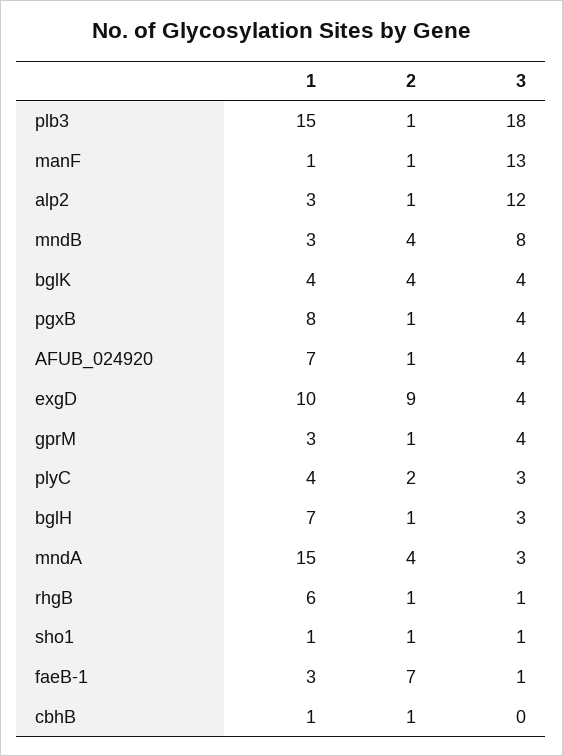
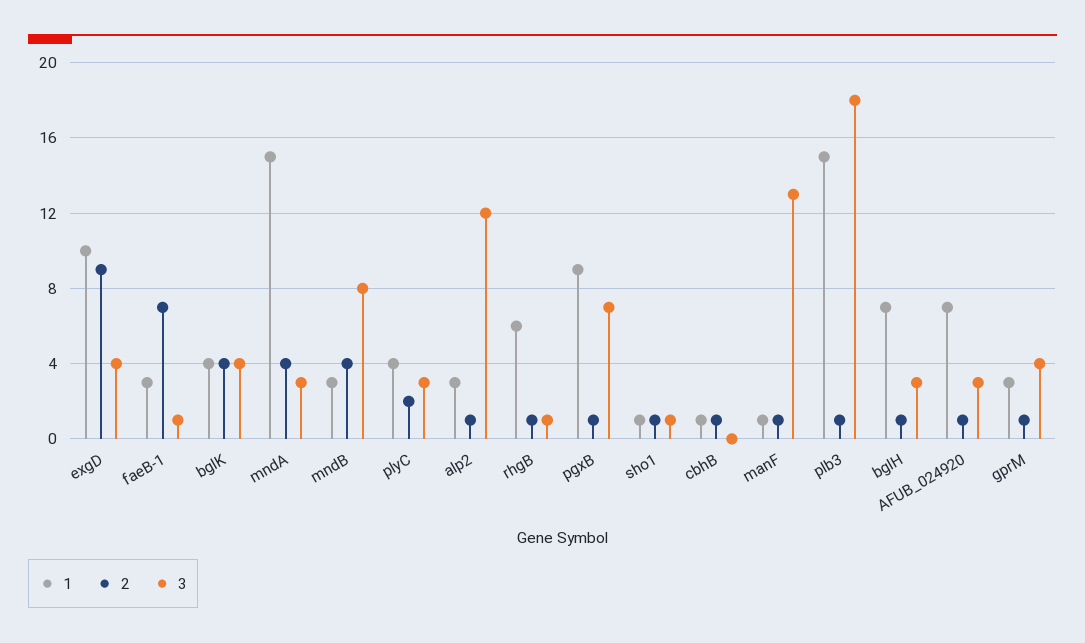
  {
    "1": {
      "plb3": 15,
      "manF": 1,
      "alp2": 3,
      "mndB": 3,
      "bglK": 4,
-     "pgxB": 8,
+     "pgxB": 9,
      "AFUB_024920": 7,
      "exgD": 10,
      "gprM": 3,
      "plyC": 4,
      "bglH": 7,
      "mndA": 15,
      "rhgB": 6,
      "sho1": 1,
      "faeB-1": 3,
      "cbhB": 1
    },
    "2": {
      "plb3": 1,
      "manF": 1,
      "alp2": 1,
      "mndB": 4,
      "bglK": 4,
      "pgxB": 1,
      "AFUB_024920": 1,
      "exgD": 9,
      "gprM": 1,
      "plyC": 2,
      "bglH": 1,
      "mndA": 4,
      "rhgB": 1,
      "sho1": 1,
      "faeB-1": 7,
      "cbhB": 1
    },
    "3": {
      "plb3": 18,
      "manF": 13,
      "alp2": 12,
      "mndB": 8,
      "bglK": 4,
-     "pgxB": 4,
+     "pgxB": 7,
-     "AFUB_024920": 4,
+     "AFUB_024920": 3,
      "exgD": 4,
      "gprM": 4,
      "plyC": 3,
      "bglH": 3,
      "mndA": 3,
      "rhgB": 1,
      "sho1": 1,
      "faeB-1": 1,
      "cbhB": 0
    }
  }

